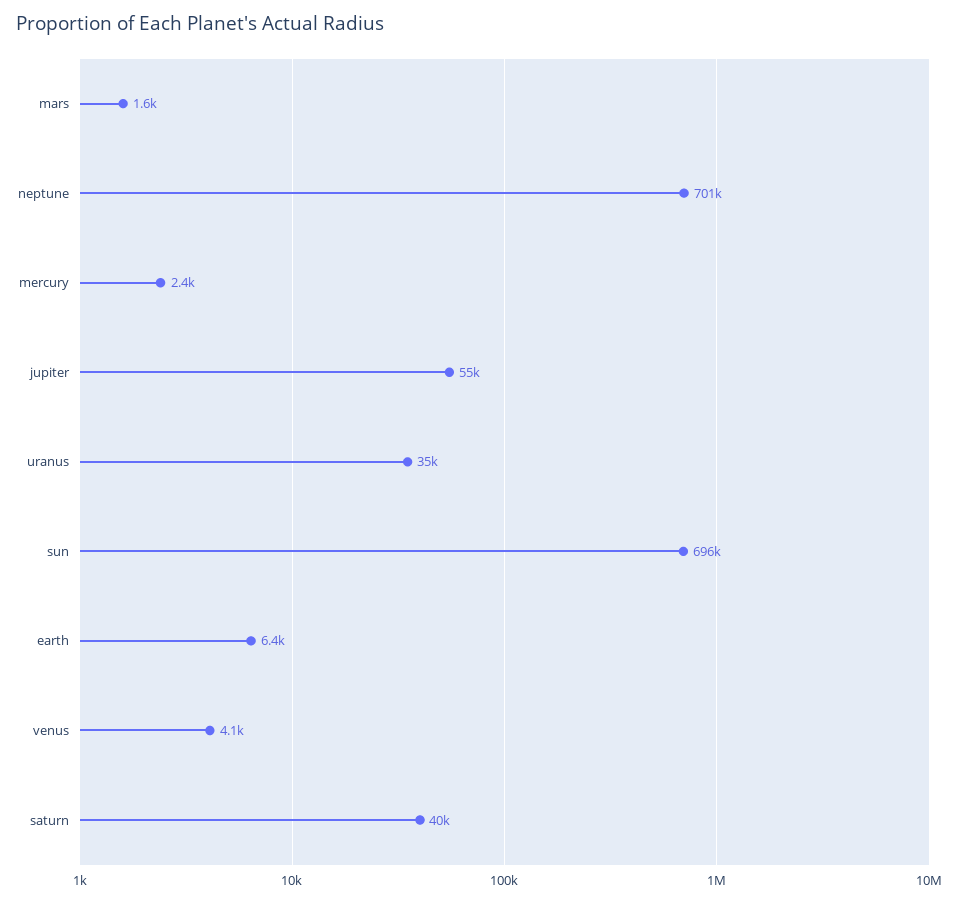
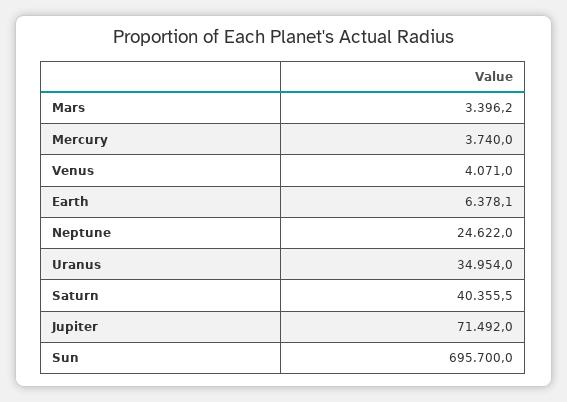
  {
-   "mars": 1600,
+   "mars": 3396.2,
-   "neptune": 701000,
+   "neptune": 24622,
-   "mercury": 2400,
+   "mercury": 3740,
-   "jupiter": 55000,
+   "jupiter": 71492,
    "uranus": 34954,
    "sun": 695700,
    "earth": 6378.1,
    "venus": 4071,
    "saturn": 40355.5
  }

